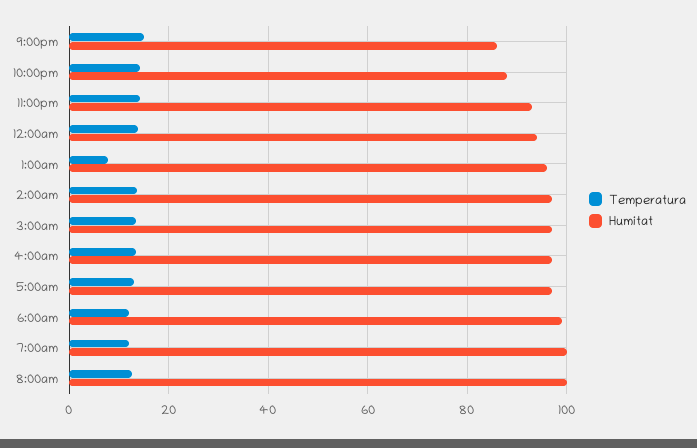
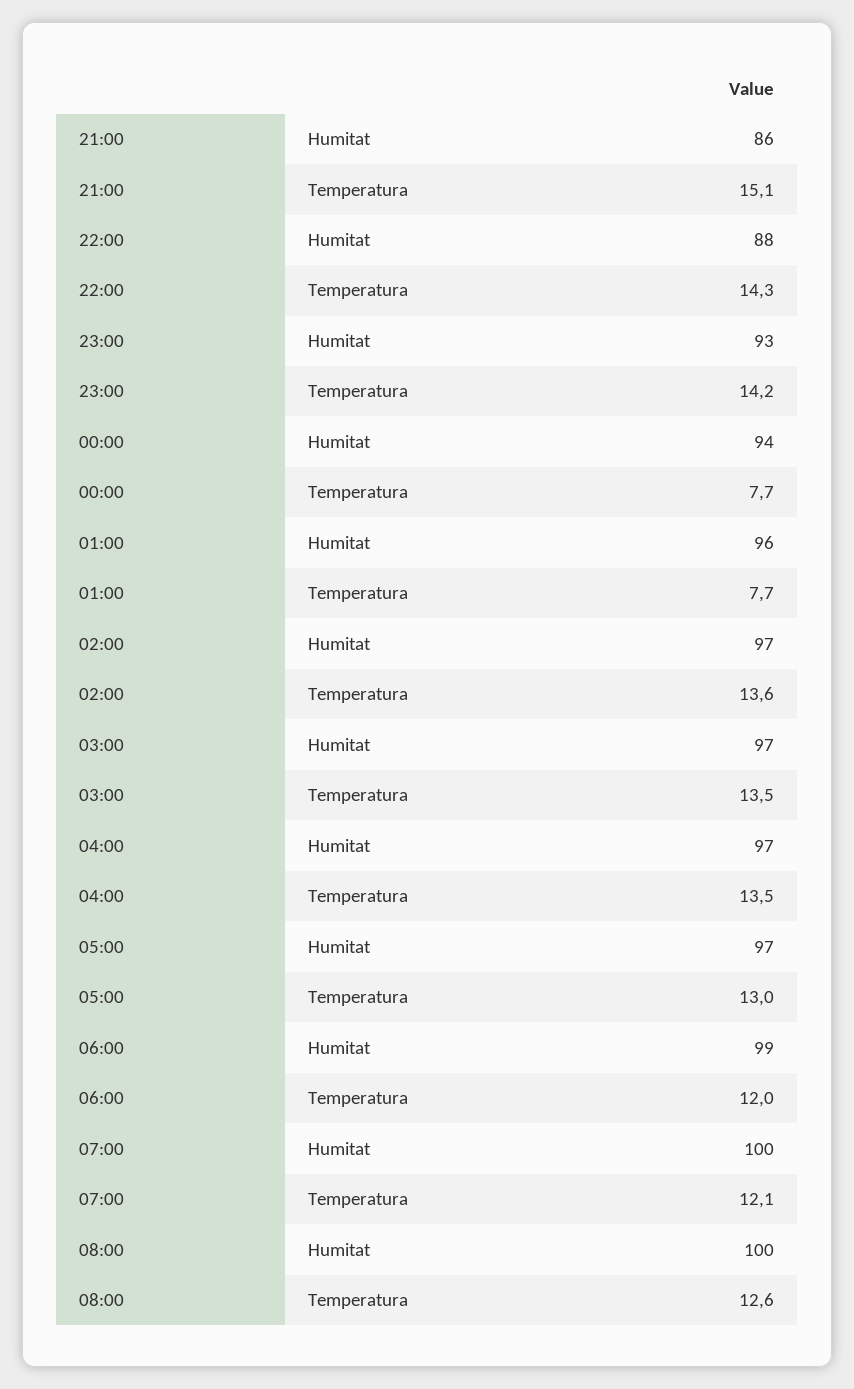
  {
    "Temperatura": {
      "9:00pm": 15.1,
      "10:00pm": 14.3,
      "11:00pm": 14.2,
-     "12:00am": 14,
+     "12:00am": 7.7,
      "1:00am": 7.7,
      "2:00am": 13.6,
      "3:00am": 13.5,
      "4:00am": 13.5,
      "5:00am": 13,
      "6:00am": 12,
      "7:00am": 12.1,
      "8:00am": 12.6
    },
    "Humitat": {
      "9:00pm": 86,
      "10:00pm": 88,
      "11:00pm": 93,
      "12:00am": 94,
      "1:00am": 96,
      "2:00am": 97,
      "3:00am": 97,
      "4:00am": 97,
      "5:00am": 97,
      "6:00am": 99,
      "7:00am": 100,
      "8:00am": 100
    }
  }

